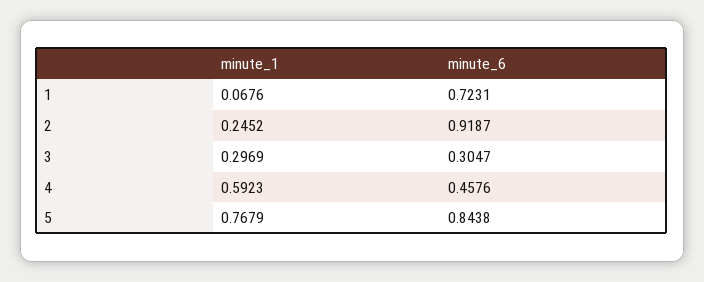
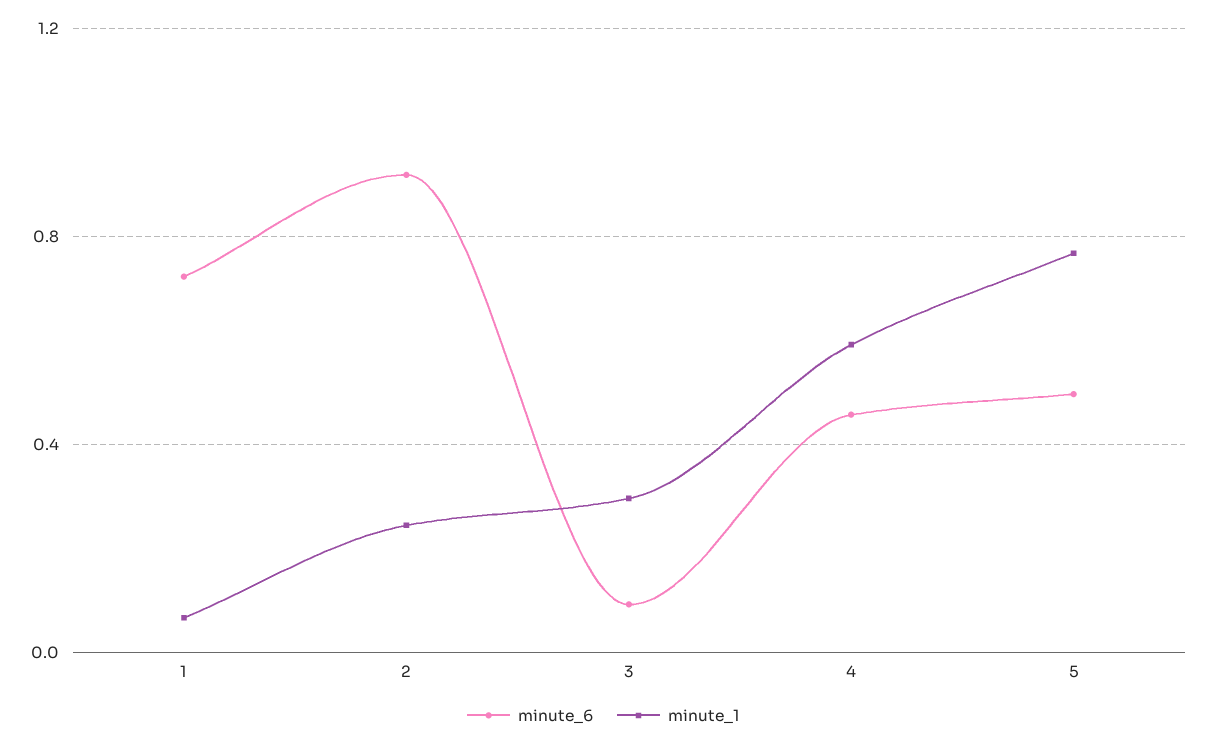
  {
    "minute_1": {
      "1": 0.0676,
      "2": 0.2452,
      "3": 0.2969,
      "4": 0.5923,
      "5": 0.7679
    },
    "minute_6": {
      "1": 0.7231,
      "2": 0.9187,
-     "3": 0.3047,
+     "3": 0.1,
      "4": 0.4576,
-     "5": 0.8438
+     "5": 0.5
    }
  }

